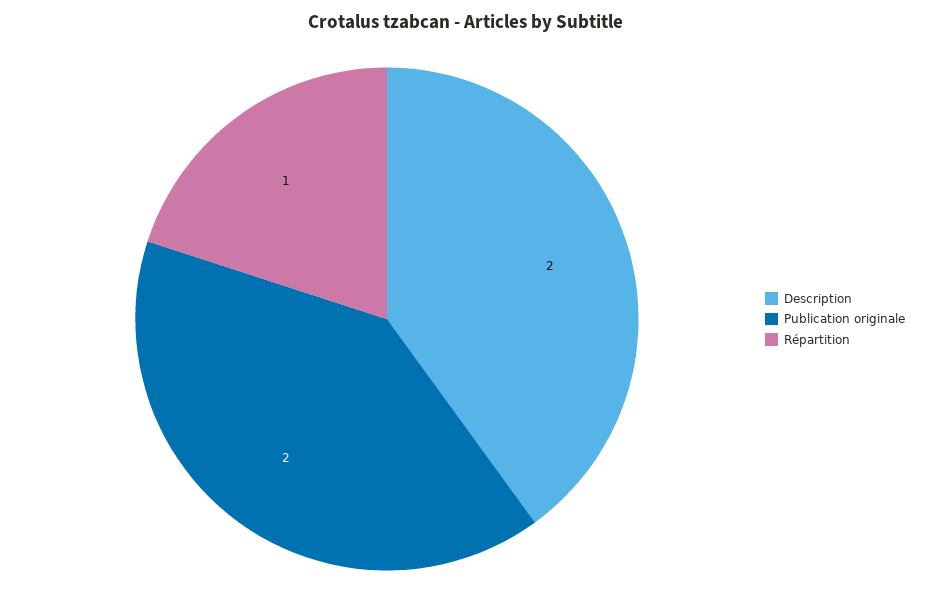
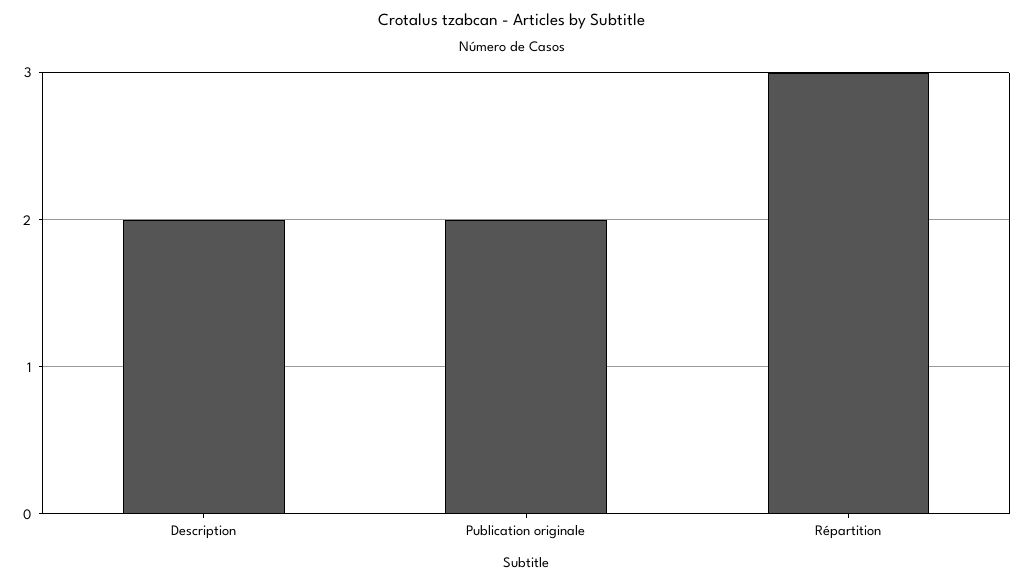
  {
    "Description": 2,
    "Publication originale": 2,
-   "Répartition": 1
+   "Répartition": 3
  }

